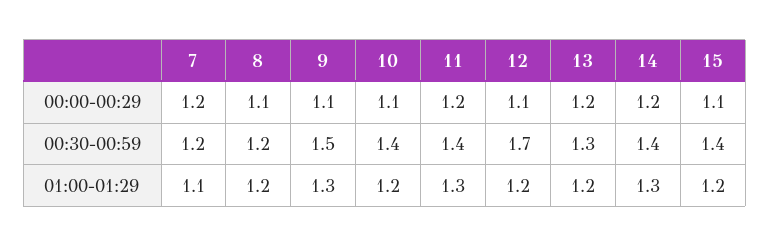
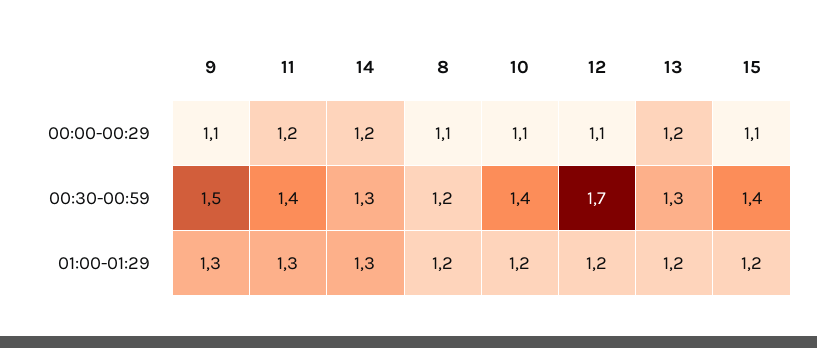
  {
-   "7": {
-     "00:00-00:29": 1.2,
-     "00:30-00:59": 1.2,
-     "01:00-01:29": 1.1
-   },
    "8": {
      "00:00-00:29": 1.1,
      "00:30-00:59": 1.2,
      "01:00-01:29": 1.2
    },
    "9": {
      "00:00-00:29": 1.1,
      "00:30-00:59": 1.5,
      "01:00-01:29": 1.3
    },
    "10": {
      "00:00-00:29": 1.1,
      "00:30-00:59": 1.4,
      "01:00-01:29": 1.2
    },
    "11": {
      "00:00-00:29": 1.2,
      "00:30-00:59": 1.4,
      "01:00-01:29": 1.3
    },
    "12": {
      "00:00-00:29": 1.1,
      "00:30-00:59": 1.7,
      "01:00-01:29": 1.2
    },
    "13": {
      "00:00-00:29": 1.2,
      "00:30-00:59": 1.3,
      "01:00-01:29": 1.2
    },
    "14": {
      "00:00-00:29": 1.2,
-     "00:30-00:59": 1.4,
+     "00:30-00:59": 1.3,
      "01:00-01:29": 1.3
    },
    "15": {
      "00:00-00:29": 1.1,
      "00:30-00:59": 1.4,
      "01:00-01:29": 1.2
    }
  }

